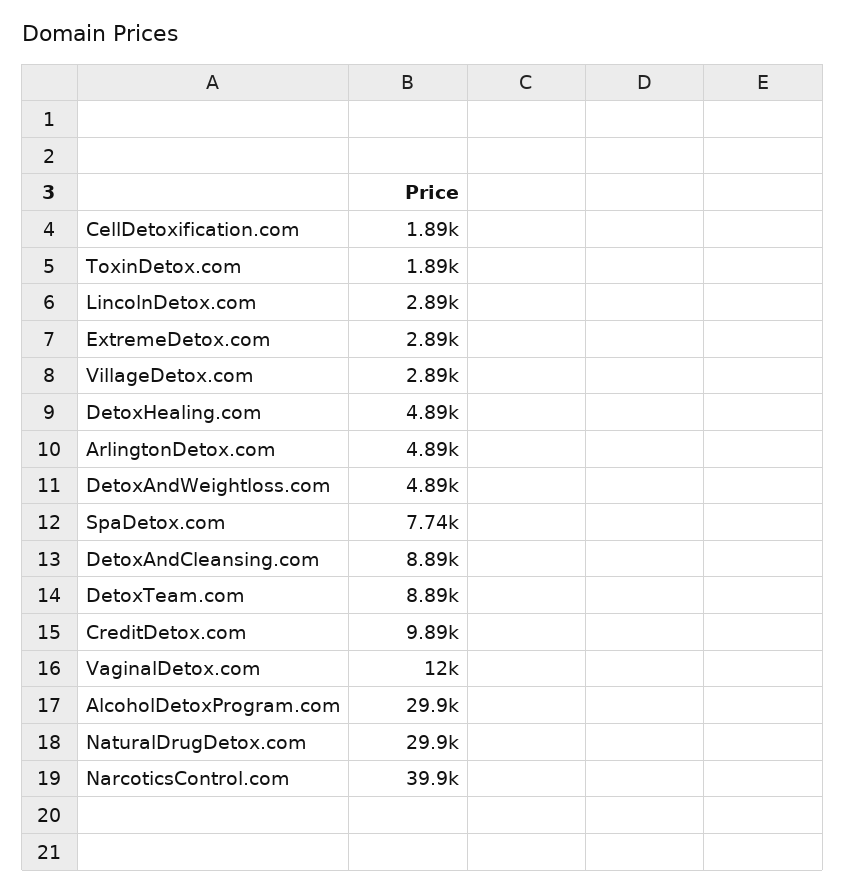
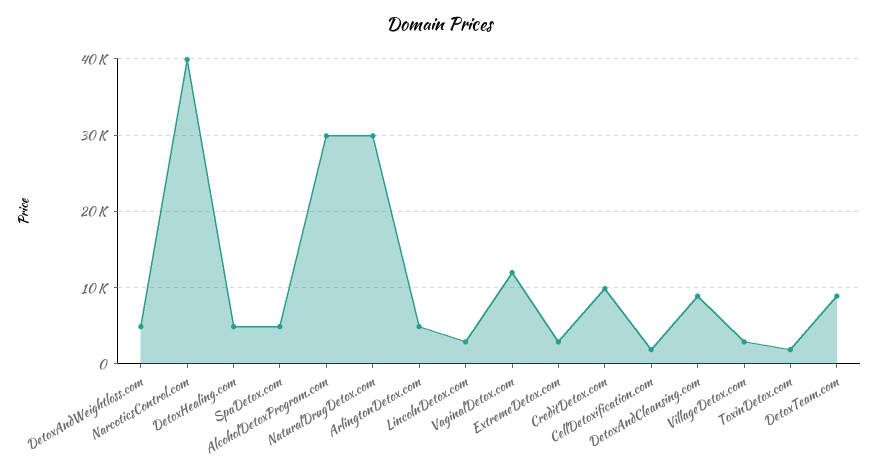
  {
    "CellDetoxification.com": 1890,
    "ToxinDetox.com": 1890,
    "LincolnDetox.com": 2890,
    "ExtremeDetox.com": 2890,
    "VillageDetox.com": 2890,
    "DetoxHealing.com": 4890,
    "ArlingtonDetox.com": 4890,
    "DetoxAndWeightloss.com": 4890,
-   "SpaDetox.com": 7740,
+   "SpaDetox.com": 5000,
    "DetoxAndCleansing.com": 8890,
    "DetoxTeam.com": 8890,
    "CreditDetox.com": 9890,
    "VaginalDetox.com": 12000,
    "AlcoholDetoxProgram.com": 29900,
    "NaturalDrugDetox.com": 29900,
    "NarcoticsControl.com": 39900
  }

